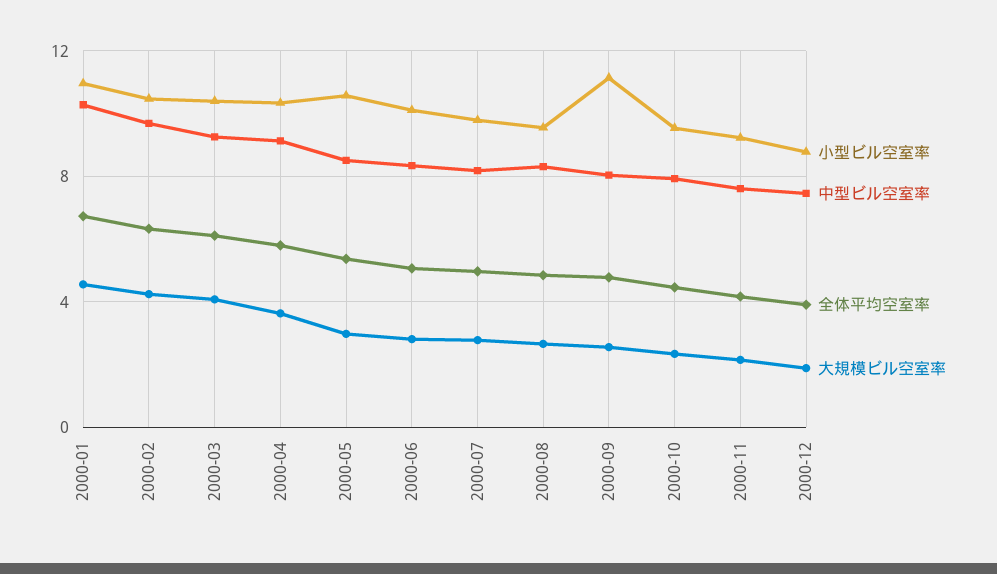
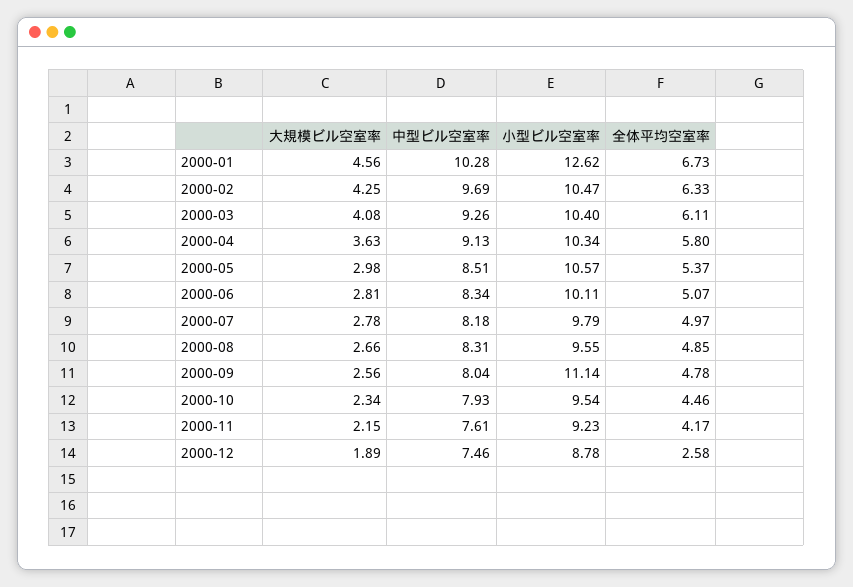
  {
    "小型ビル空室率": {
-     "2000-01": 11,
+     "2000-01": 12.62,
      "2000-02": 10.47,
      "2000-03": 10.4,
      "2000-04": 10.34,
      "2000-05": 10.57,
      "2000-06": 10.11,
      "2000-07": 9.79,
      "2000-08": 9.55,
      "2000-09": 11.14,
      "2000-10": 9.54,
      "2000-11": 9.23,
      "2000-12": 8.78
    },
    "中型ビル空室率": {
      "2000-01": 10.28,
      "2000-02": 9.69,
      "2000-03": 9.26,
      "2000-04": 9.13,
      "2000-05": 8.51,
      "2000-06": 8.34,
      "2000-07": 8.18,
      "2000-08": 8.31,
      "2000-09": 8.04,
      "2000-10": 7.93,
      "2000-11": 7.61,
      "2000-12": 7.46
    },
    "全体平均空室率": {
      "2000-01": 6.73,
      "2000-02": 6.33,
      "2000-03": 6.11,
      "2000-04": 5.8,
      "2000-05": 5.37,
      "2000-06": 5.07,
      "2000-07": 4.97,
      "2000-08": 4.85,
      "2000-09": 4.78,
      "2000-10": 4.46,
      "2000-11": 4.17,
-     "2000-12": 4
+     "2000-12": 2.58
    },
    "大規模ビル空室率": {
      "2000-01": 4.56,
      "2000-02": 4.25,
      "2000-03": 4.08,
      "2000-04": 3.63,
      "2000-05": 2.98,
      "2000-06": 2.81,
      "2000-07": 2.78,
      "2000-08": 2.66,
      "2000-09": 2.56,
      "2000-10": 2.34,
      "2000-11": 2.15,
      "2000-12": 1.89
    }
  }

